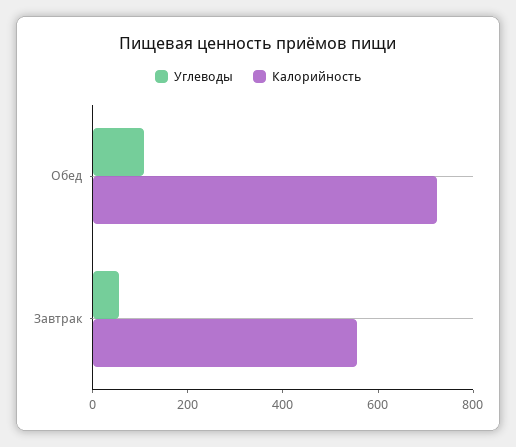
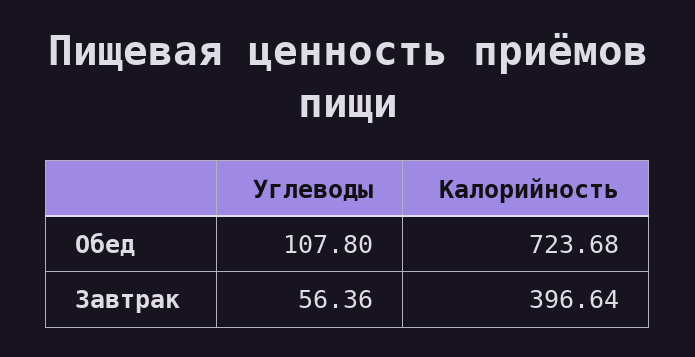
  {
    "Углеводы": {
      "Обед": 107.8,
      "Завтрак": 56.36
    },
    "Калорийность": {
      "Обед": 723.68,
-     "Завтрак": 550
+     "Завтрак": 396.64
    }
  }

